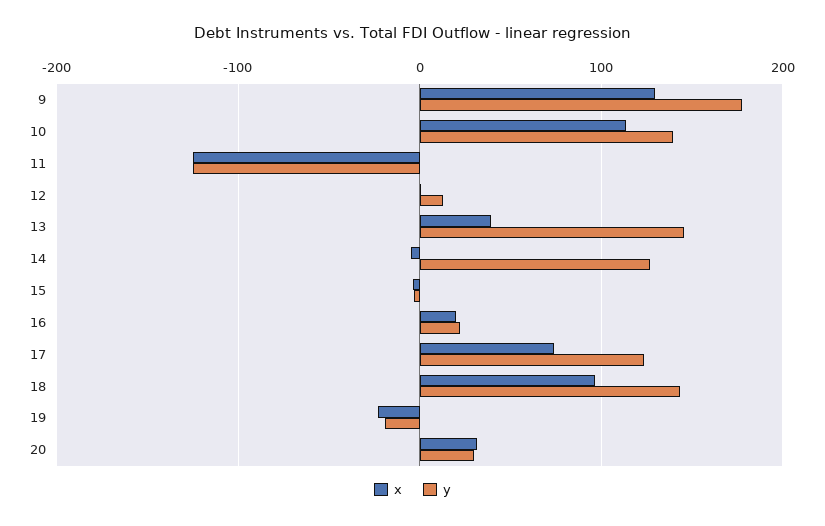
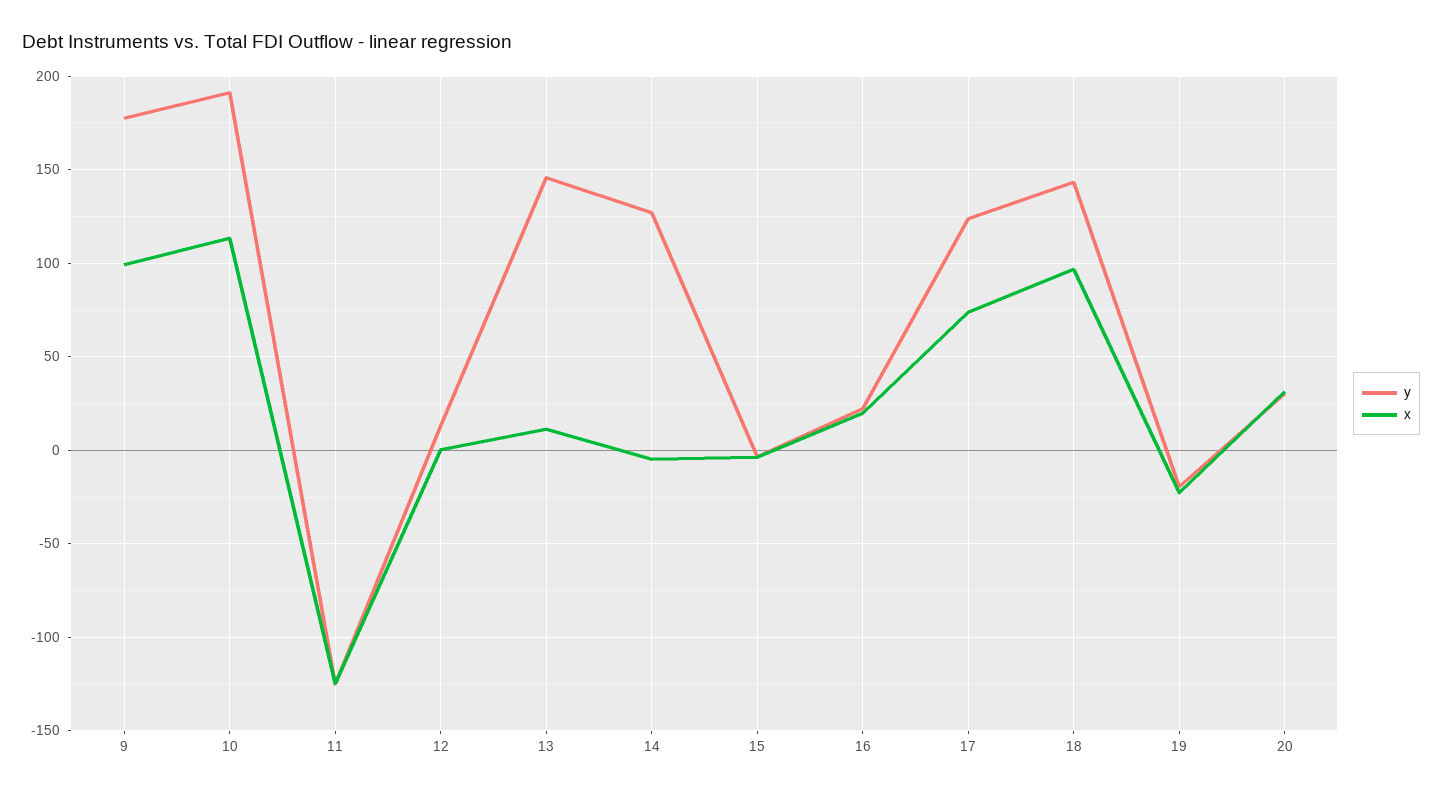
  {
    "x": {
-     "9": 130,
+     "9": 100,
      "10": 115,
      "11": -125,
      "12": 0,
-     "13": 40,
+     "13": 10,
      "14": -5,
      "15": -5,
      "16": 20,
      "17": 75,
      "18": 95,
      "19": -25,
      "20": 30
    },
    "y": {
      "9": 180,
-     "10": 140,
+     "10": 190,
      "11": -125,
      "12": 15,
      "13": 145,
      "14": 125,
      "15": -5,
      "16": 20,
      "17": 125,
      "18": 145,
      "19": -20,
      "20": 30
    }
  }

